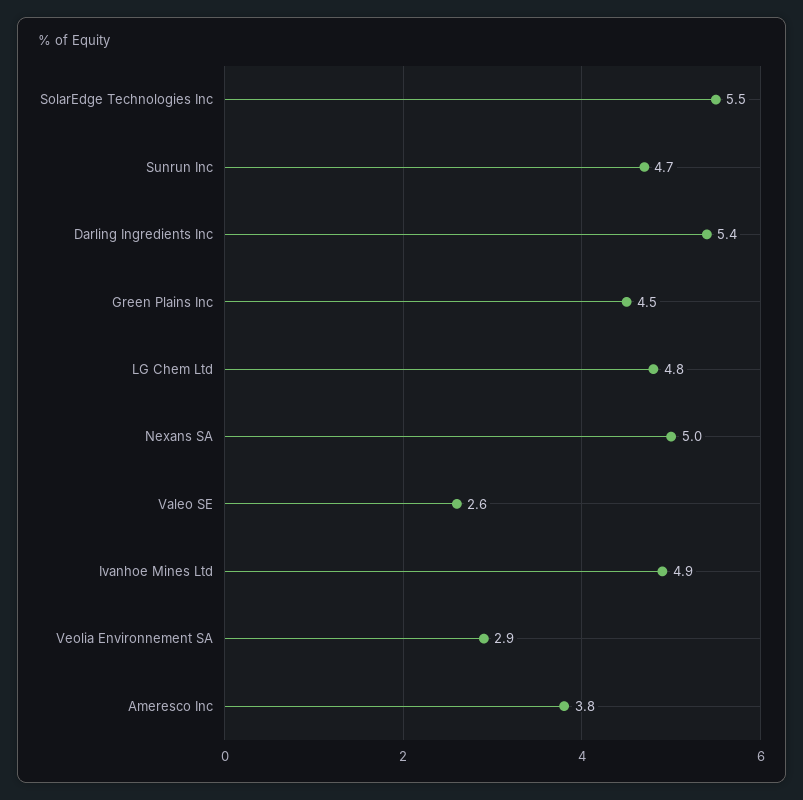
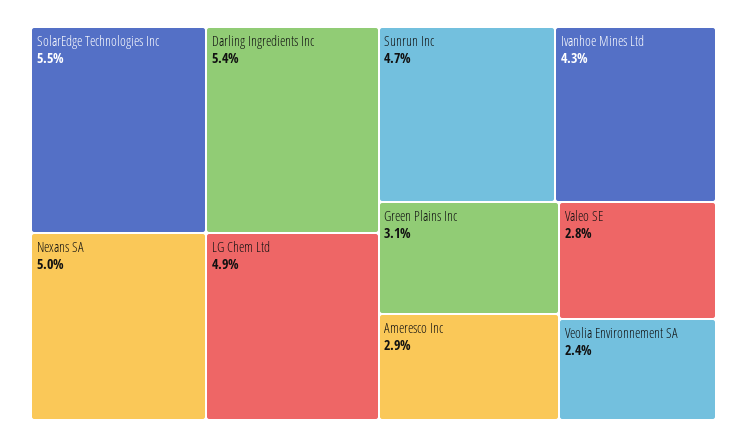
  {
    "SolarEdge Technologies Inc": 5.5,
    "Sunrun Inc": 4.7,
    "Darling Ingredients Inc": 5.4,
-   "Green Plains Inc": 4.5,
+   "Green Plains Inc": 3.1,
-   "LG Chem Ltd": 4.8,
+   "LG Chem Ltd": 4.9,
    "Nexans SA": 5,
-   "Valeo SE": 2.6,
+   "Valeo SE": 2.8,
-   "Ivanhoe Mines Ltd": 4.9,
+   "Ivanhoe Mines Ltd": 4.3,
-   "Veolia Environnement SA": 2.9,
+   "Veolia Environnement SA": 2.4,
-   "Ameresco Inc": 3.8
+   "Ameresco Inc": 2.9
  }

